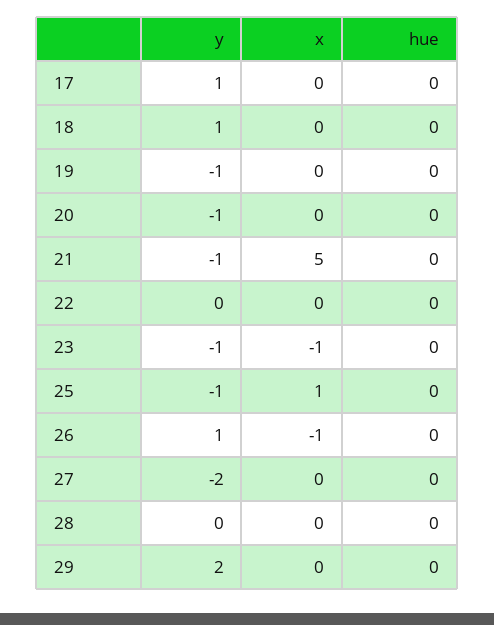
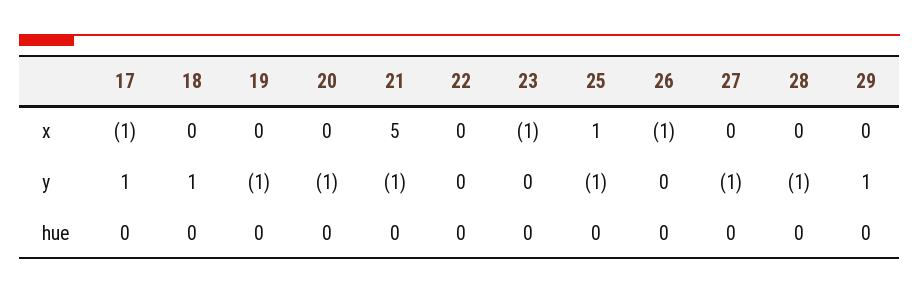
  {
    "y": {
      "17": 1,
      "18": 1,
      "19": -1,
      "20": -1,
      "21": -1,
      "22": 0,
-     "23": -1,
+     "23": 0,
      "25": -1,
-     "26": 1,
+     "26": 0,
-     "27": -2,
+     "27": -1,
-     "28": 0,
+     "28": -1,
-     "29": 2
+     "29": 1
    },
    "x": {
-     "17": 0,
+     "17": -1,
      "18": 0,
      "19": 0,
      "20": 0,
      "21": 5,
      "22": 0,
      "23": -1,
      "25": 1,
      "26": -1,
      "27": 0,
      "28": 0,
      "29": 0
    },
    "hue": {
      "17": 0,
      "18": 0,
      "19": 0,
      "20": 0,
      "21": 0,
      "22": 0,
      "23": 0,
      "25": 0,
      "26": 0,
      "27": 0,
      "28": 0,
      "29": 0
    }
  }

